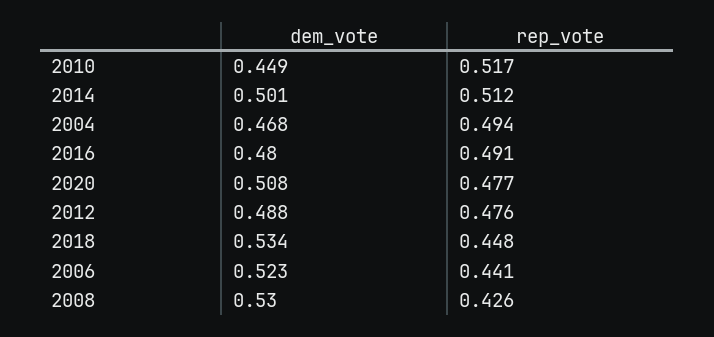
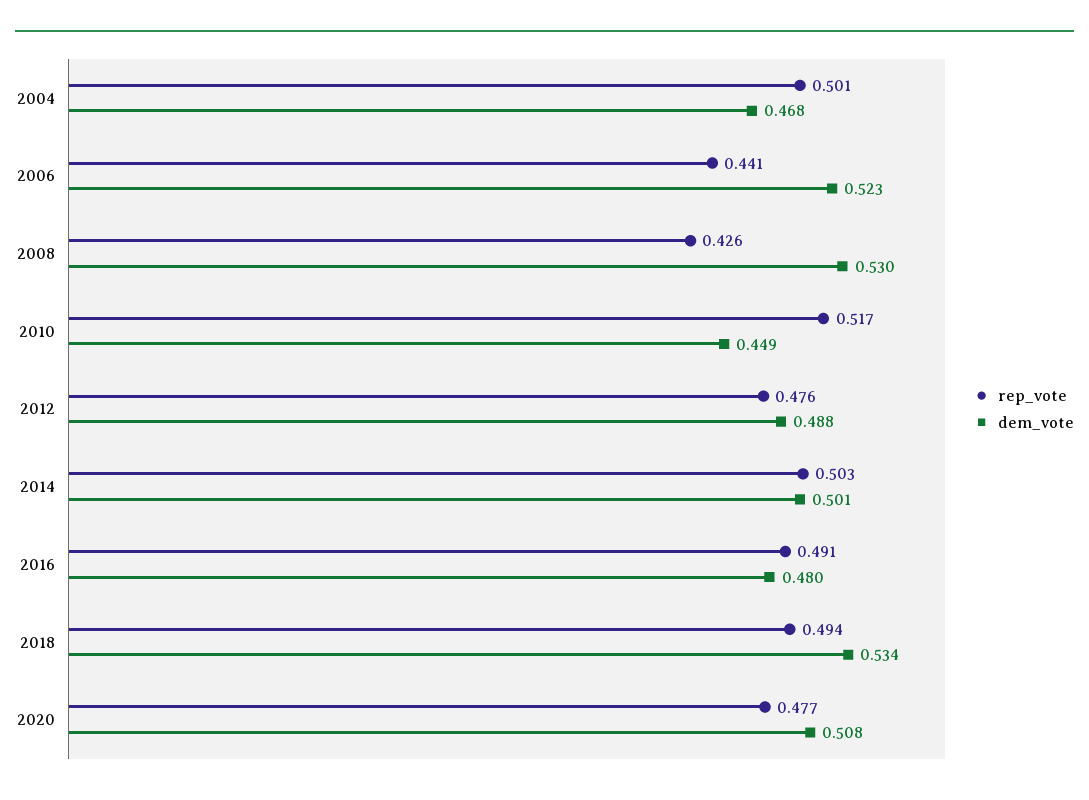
  {
    "dem_vote": {
      "2010": 0.449,
      "2014": 0.501,
      "2004": 0.468,
      "2016": 0.48,
      "2020": 0.508,
      "2012": 0.488,
      "2018": 0.534,
      "2006": 0.523,
      "2008": 0.53
    },
    "rep_vote": {
      "2010": 0.517,
-     "2014": 0.512,
+     "2014": 0.503,
-     "2004": 0.494,
+     "2004": 0.501,
      "2016": 0.491,
      "2020": 0.477,
      "2012": 0.476,
-     "2018": 0.448,
+     "2018": 0.494,
      "2006": 0.441,
      "2008": 0.426
    }
  }

